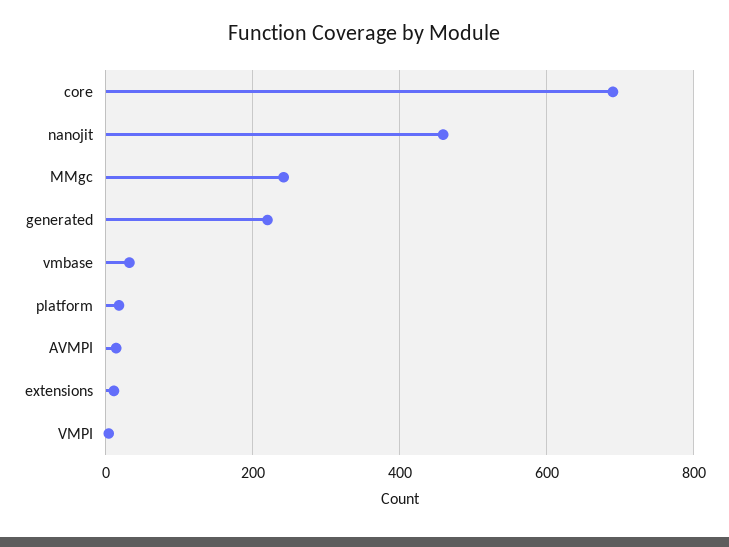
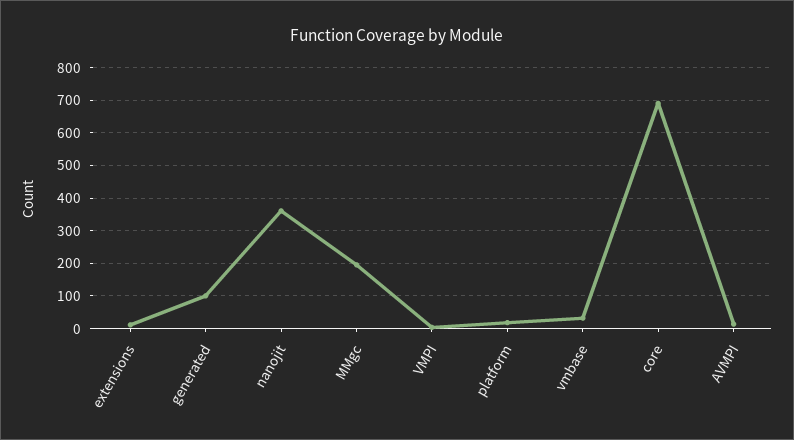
  {
    "core": 700,
-   "nanojit": 460,
+   "nanojit": 360,
-   "MMgc": 240,
+   "MMgc": 200,
-   "generated": 220,
+   "generated": 100,
    "vmbase": 40,
    "platform": 20,
    "AVMPI": 20,
    "extensions": 20,
    "VMPI": 0
  }

